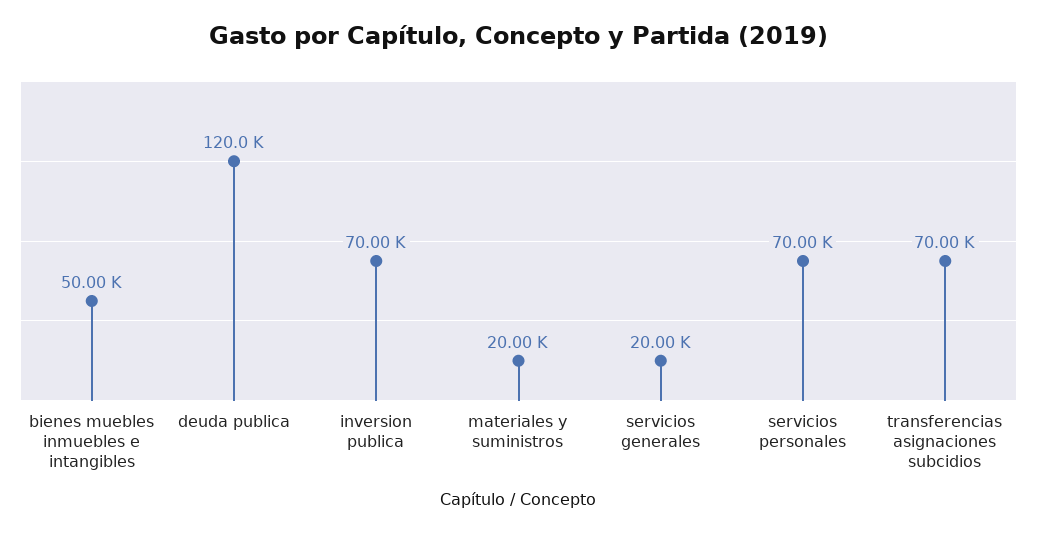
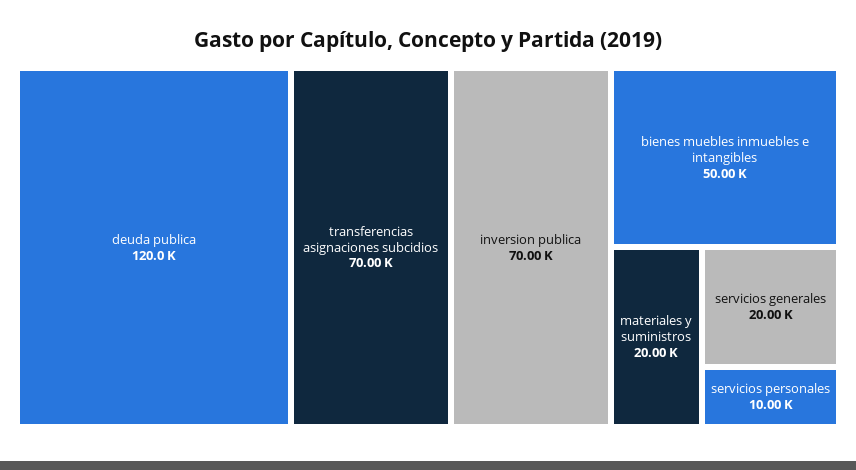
  {
    "bienes muebles inmuebles e intangibles": 50000,
    "deuda publica": 120000,
    "inversion publica": 70000,
    "materiales y suministros": 20000,
    "servicios generales": 20000,
-   "servicios personales": 70000,
+   "servicios personales": 10000,
    "transferencias asignaciones subcidios": 70000
  }

